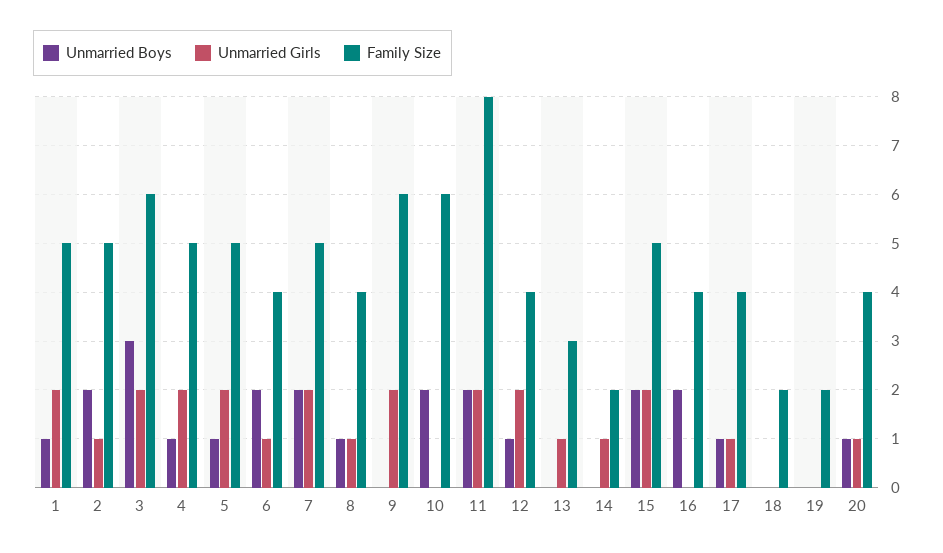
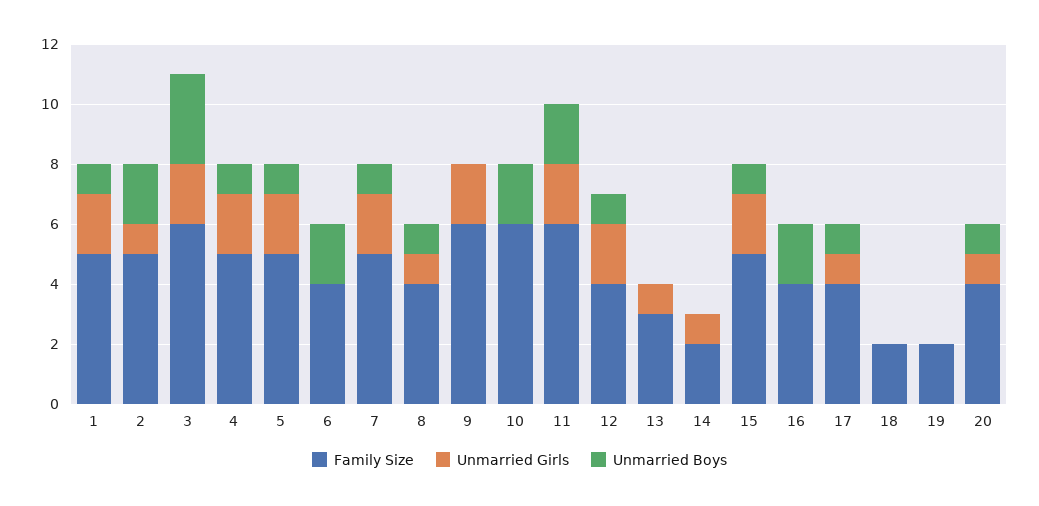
  {
    "Unmarried Boys": {
      "1": 1,
      "2": 2,
      "3": 3,
      "4": 1,
      "5": 1,
      "6": 2,
-     "7": 2,
+     "7": 1,
      "8": 1,
      "9": 0,
      "10": 2,
      "11": 2,
      "12": 1,
      "13": 0,
      "14": 0,
-     "15": 2,
+     "15": 1,
      "16": 2,
      "17": 1,
      "18": 0,
      "19": 0,
      "20": 1
    },
    "Unmarried Girls": {
      "1": 2,
      "2": 1,
      "3": 2,
      "4": 2,
      "5": 2,
-     "6": 1,
+     "6": 0,
      "7": 2,
      "8": 1,
      "9": 2,
      "10": 0,
      "11": 2,
      "12": 2,
      "13": 1,
      "14": 1,
      "15": 2,
      "16": 0,
      "17": 1,
      "18": 0,
      "19": 0,
      "20": 1
    },
    "Family Size": {
      "1": 5,
      "2": 5,
      "3": 6,
      "4": 5,
      "5": 5,
      "6": 4,
      "7": 5,
      "8": 4,
      "9": 6,
      "10": 6,
-     "11": 8,
+     "11": 6,
      "12": 4,
      "13": 3,
      "14": 2,
      "15": 5,
      "16": 4,
      "17": 4,
      "18": 2,
      "19": 2,
      "20": 4
    }
  }

